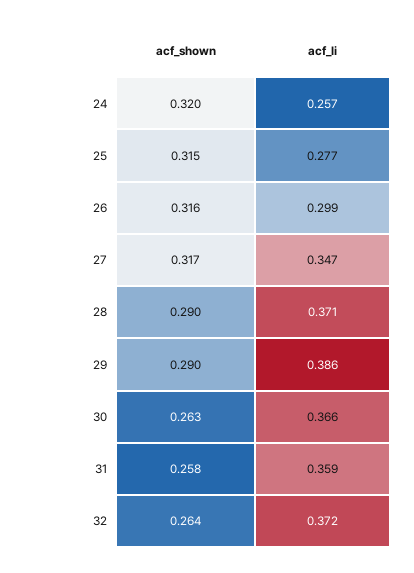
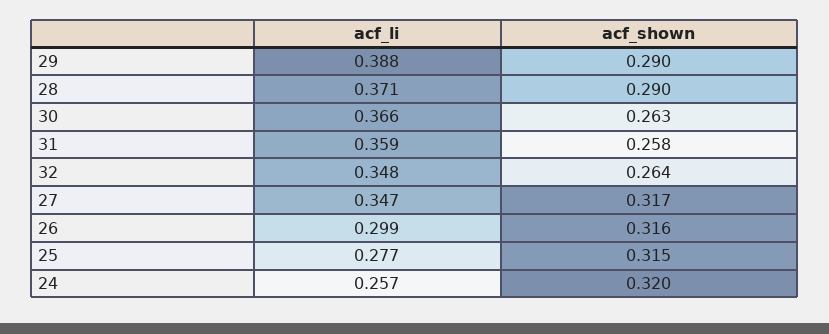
  {
    "acf_shown": {
      "24": 0.32,
      "25": 0.315,
      "26": 0.316,
      "27": 0.317,
      "28": 0.29,
      "29": 0.29,
      "30": 0.263,
      "31": 0.258,
      "32": 0.264
    },
    "acf_li": {
      "24": 0.257,
      "25": 0.277,
      "26": 0.299,
      "27": 0.347,
      "28": 0.371,
-     "29": 0.386,
+     "29": 0.388,
      "30": 0.366,
      "31": 0.359,
-     "32": 0.372
+     "32": 0.348
    }
  }

